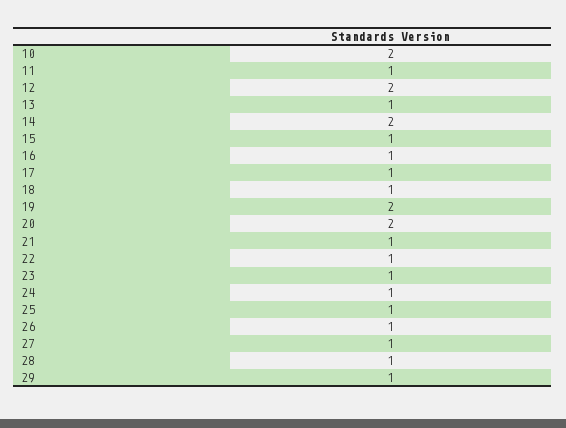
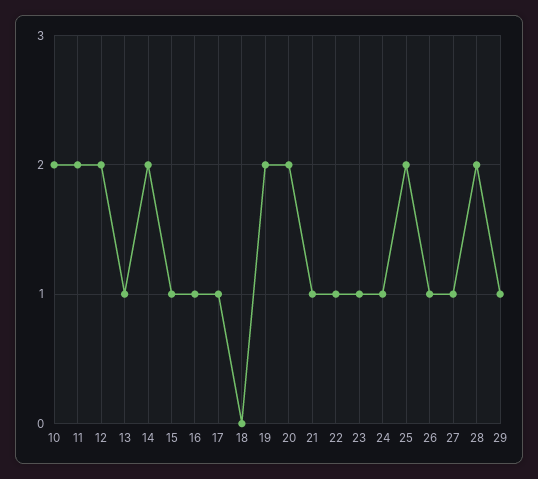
  {
    "10": 2,
-   "11": 1,
+   "11": 2,
    "12": 2,
    "13": 1,
    "14": 2,
    "15": 1,
    "16": 1,
    "17": 1,
-   "18": 1,
+   "18": 0,
    "19": 2,
    "20": 2,
    "21": 1,
    "22": 1,
    "23": 1,
    "24": 1,
-   "25": 1,
+   "25": 2,
    "26": 1,
    "27": 1,
-   "28": 1,
+   "28": 2,
    "29": 1
  }

